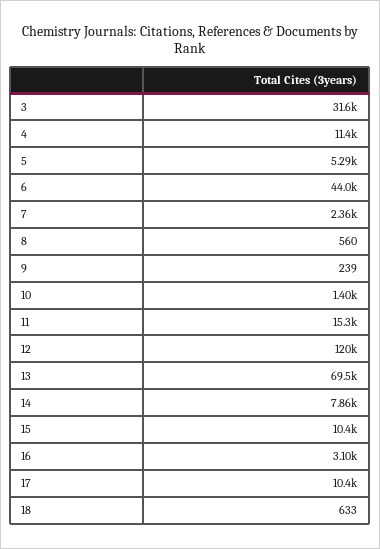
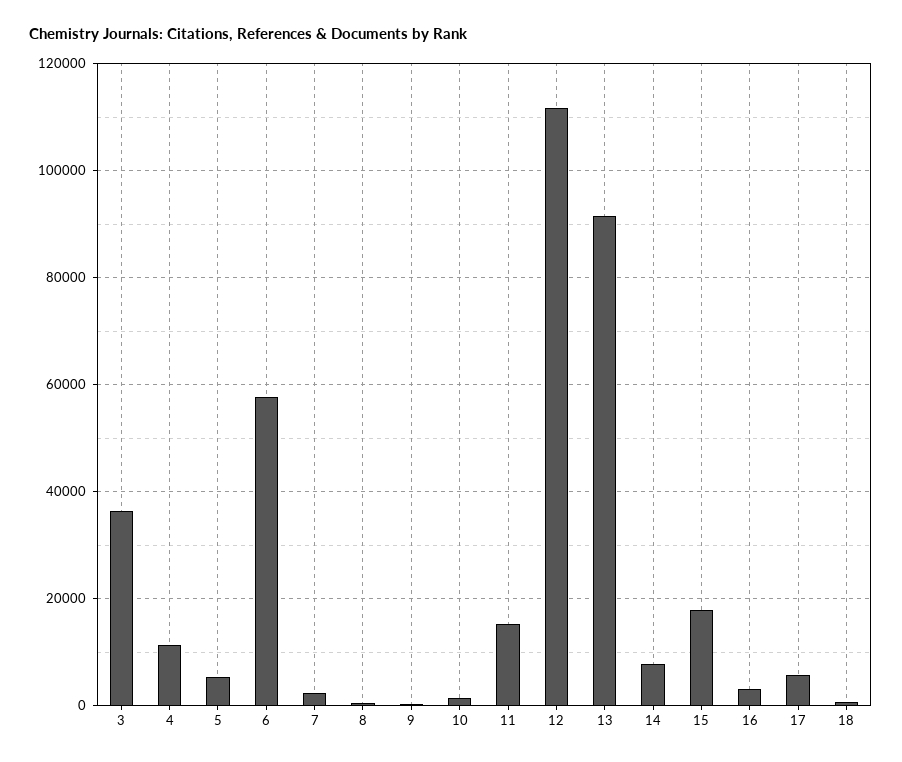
  {
-   "3": 31600,
+   "3": 36000,
    "4": 11400,
    "5": 5290,
-   "6": 44000,
+   "6": 58000,
    "7": 2360,
    "8": 560,
    "9": 239,
    "10": 1400,
    "11": 15300,
-   "12": 120000,
+   "12": 112000,
-   "13": 69500,
+   "13": 92000,
    "14": 7860,
-   "15": 10400,
+   "15": 18000,
    "16": 3100,
-   "17": 10400,
+   "17": 6000,
    "18": 633
  }

